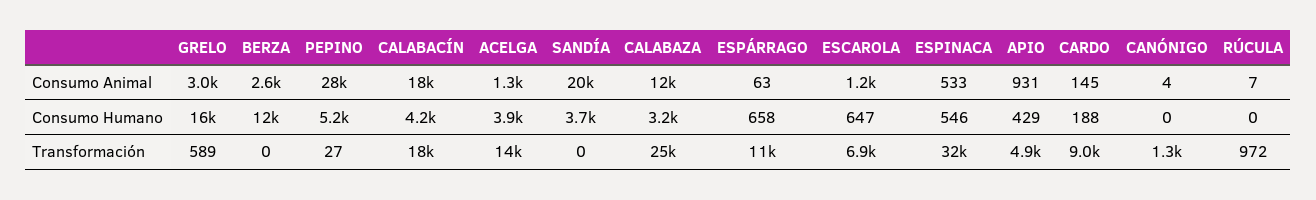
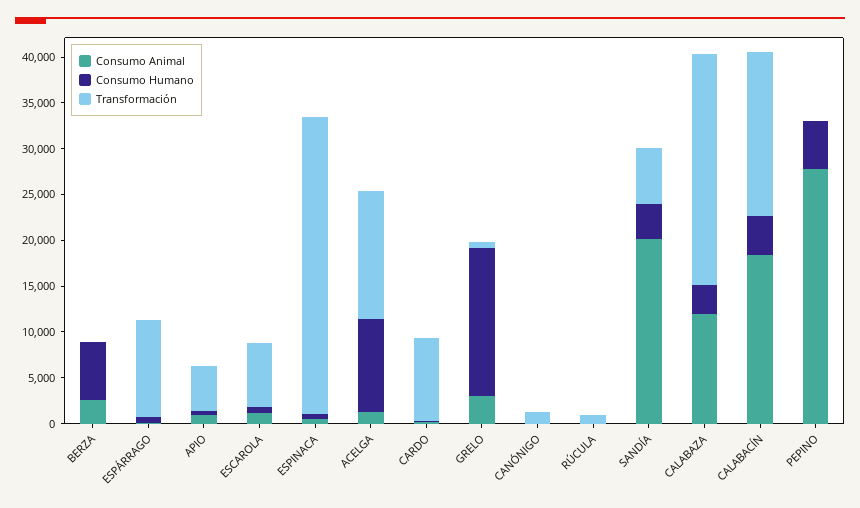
  {
    "Consumo Animal": {
      "GRELO": 3000,
      "BERZA": 2600,
      "PEPINO": 28000,
      "CALABACÍN": 18000,
      "ACELGA": 1300,
      "SANDÍA": 20000,
      "CALABAZA": 12000,
      "ESPÁRRAGO": 63,
      "ESCAROLA": 1200,
      "ESPINACA": 533,
      "APIO": 931,
      "CARDO": 145,
      "CANÓNIGO": 4,
      "RÚCULA": 7
    },
    "Consumo Humano": {
      "GRELO": 16000,
-     "BERZA": 12000,
+     "BERZA": 6000,
      "PEPINO": 5200,
      "CALABACÍN": 4200,
-     "ACELGA": 3900,
+     "ACELGA": 10000,
      "SANDÍA": 3700,
      "CALABAZA": 3200,
      "ESPÁRRAGO": 658,
      "ESCAROLA": 647,
      "ESPINACA": 546,
      "APIO": 429,
      "CARDO": 188,
      "CANÓNIGO": 0,
      "RÚCULA": 0
    },
    "Transformación": {
      "GRELO": 589,
      "BERZA": 0,
      "PEPINO": 27,
      "CALABACÍN": 18000,
      "ACELGA": 14000,
-     "SANDÍA": 0,
+     "SANDÍA": 6000,
      "CALABAZA": 25000,
      "ESPÁRRAGO": 11000,
      "ESCAROLA": 6900,
      "ESPINACA": 32000,
      "APIO": 4900,
      "CARDO": 9000,
      "CANÓNIGO": 1300,
      "RÚCULA": 972
    }
  }

